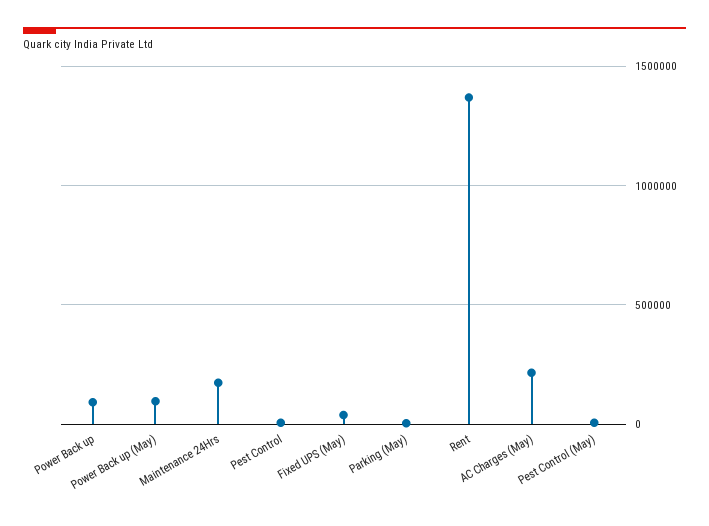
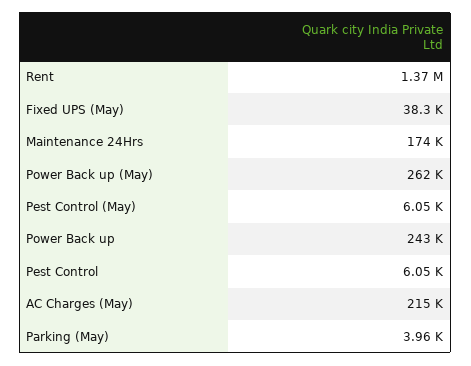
  {
-   "Power Back up": 100000,
+   "Power Back up": 243000,
-   "Power Back up (May)": 100000,
+   "Power Back up (May)": 262000,
    "Maintenance 24Hrs": 174000,
    "Pest Control": 6050,
    "Fixed UPS (May)": 38300,
    "Parking (May)": 3960,
    "Rent": 1370000,
    "AC Charges (May)": 215000,
    "Pest Control (May)": 6050
  }

